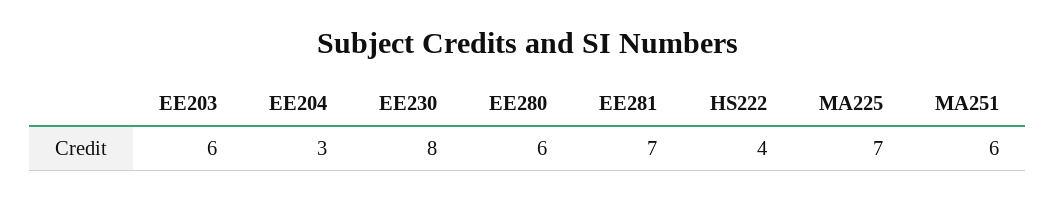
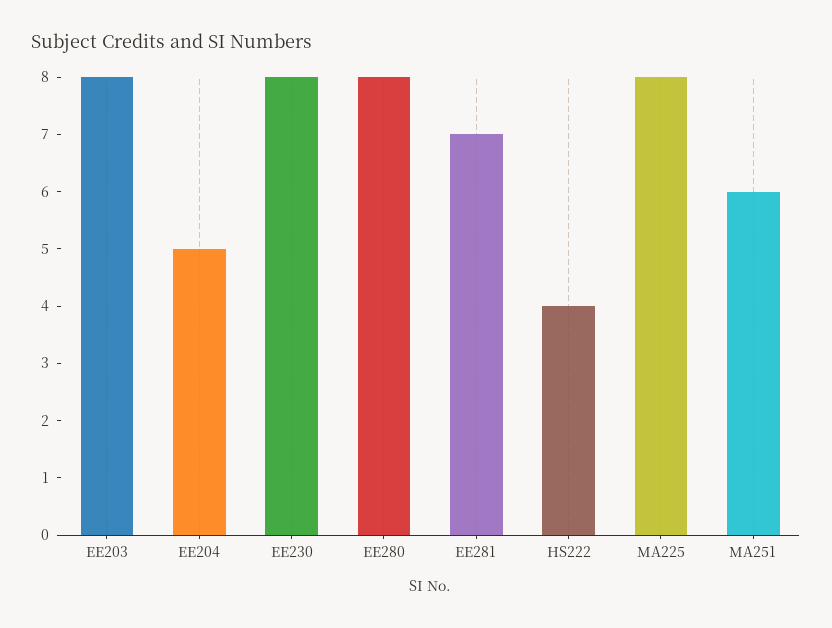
  {
-   "EE203": 6,
+   "EE203": 8,
-   "EE204": 3,
+   "EE204": 5,
    "EE230": 8,
-   "EE280": 6,
+   "EE280": 8,
    "EE281": 7,
    "HS222": 4,
-   "MA225": 7,
+   "MA225": 8,
    "MA251": 6
  }

